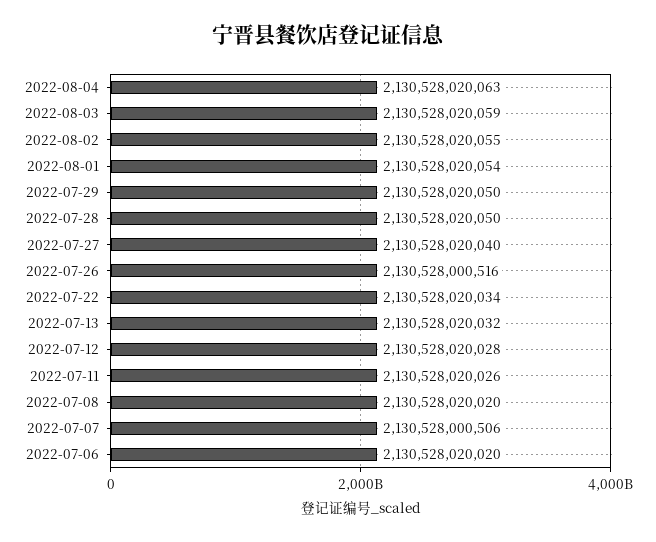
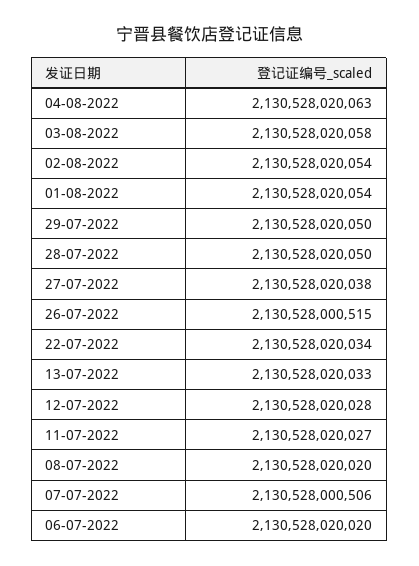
  {
    "2022-08-04": 2130528020063,
-   "2022-08-03": 2130528020059,
+   "2022-08-03": 2130528020058,
-   "2022-08-02": 2130528020055,
+   "2022-08-02": 2130528020054,
    "2022-08-01": 2130528020054,
    "2022-07-29": 2130528020050,
    "2022-07-28": 2130528020050,
-   "2022-07-27": 2130528020040,
+   "2022-07-27": 2130528020038,
-   "2022-07-26": 2130528000516,
+   "2022-07-26": 2130528000515,
    "2022-07-22": 2130528020034,
-   "2022-07-13": 2130528020032,
+   "2022-07-13": 2130528020033,
    "2022-07-12": 2130528020028,
-   "2022-07-11": 2130528020026,
+   "2022-07-11": 2130528020027,
    "2022-07-08": 2130528020020,
    "2022-07-07": 2130528000506,
    "2022-07-06": 2130528020020
  }

